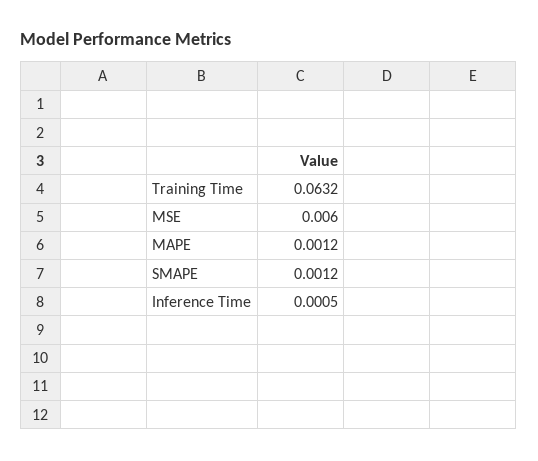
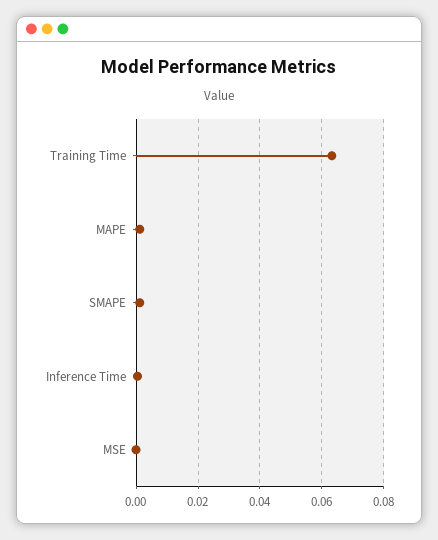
  {
    "Training Time": 0.0632,
-   "MSE": 0.006,
+   "MSE": 0,
    "MAPE": 0.0012,
    "SMAPE": 0.0012,
    "Inference Time": 0.0005
  }

